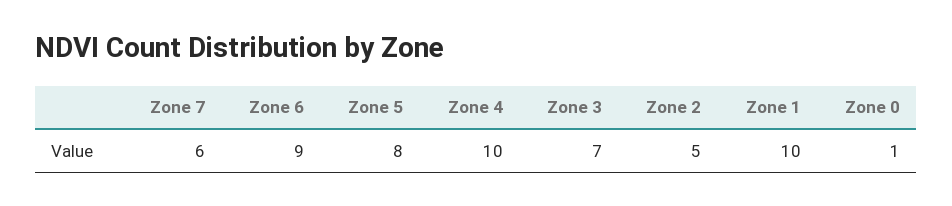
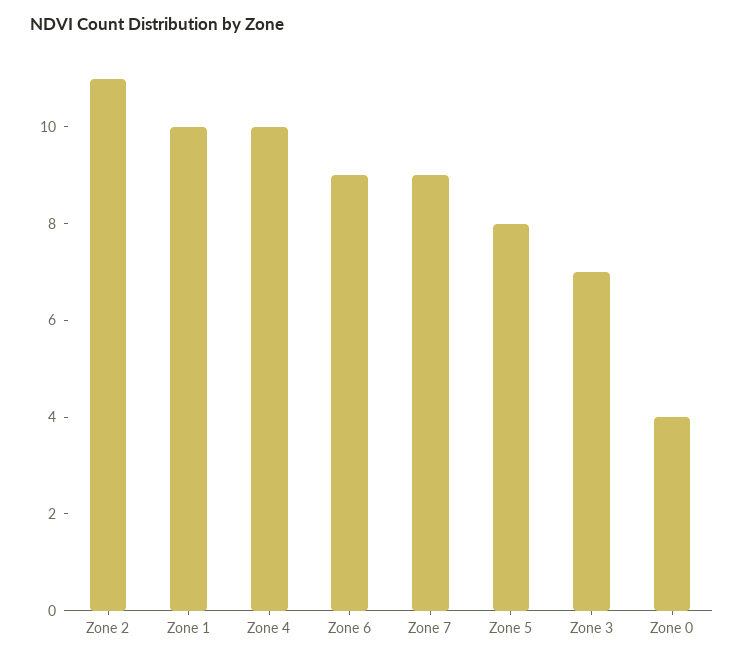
  {
-   "Zone 7": 6,
+   "Zone 7": 9,
    "Zone 6": 9,
    "Zone 5": 8,
    "Zone 4": 10,
    "Zone 3": 7,
-   "Zone 2": 5,
+   "Zone 2": 11,
    "Zone 1": 10,
-   "Zone 0": 1
+   "Zone 0": 4
  }

